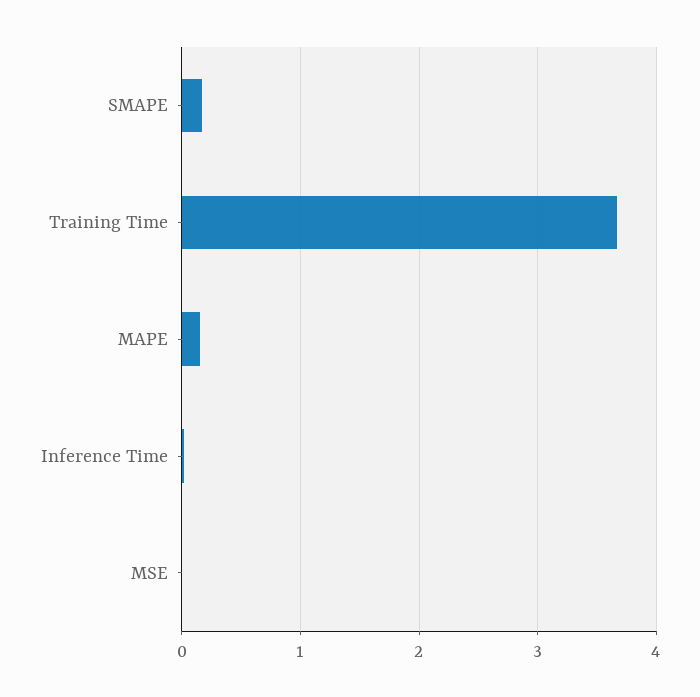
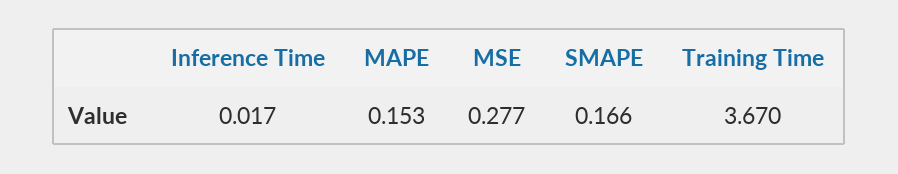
  {
    "SMAPE": 0.166,
    "Training Time": 3.67,
    "MAPE": 0.153,
    "Inference Time": 0.017,
-   "MSE": 0
+   "MSE": 0.277
  }

